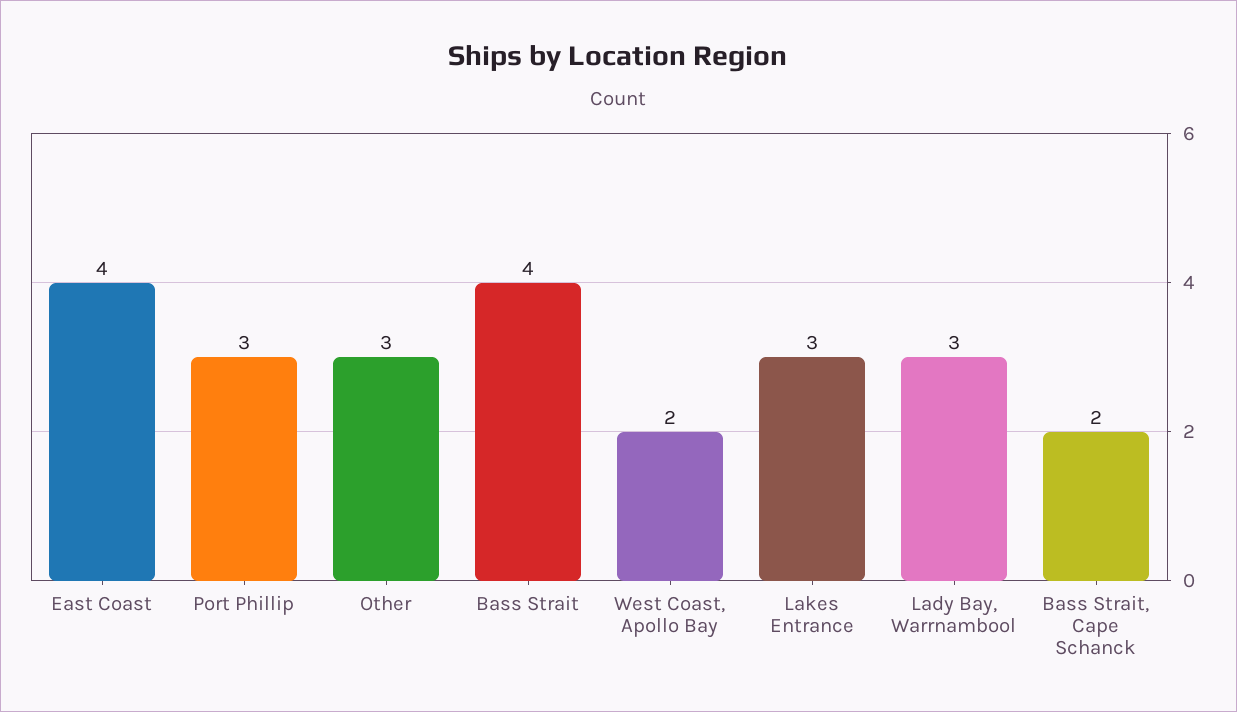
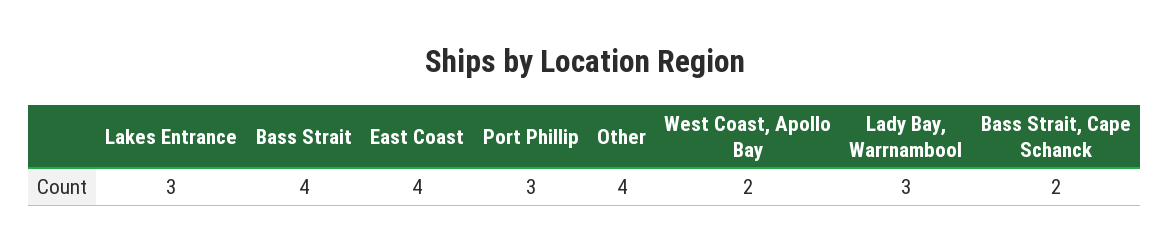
  {
    "East Coast": 4,
    "Port Phillip": 3,
-   "Other": 3,
+   "Other": 4,
    "Bass Strait": 4,
    "West Coast, Apollo Bay": 2,
    "Lakes Entrance": 3,
    "Lady Bay, Warrnambool": 3,
    "Bass Strait, Cape Schanck": 2
  }

